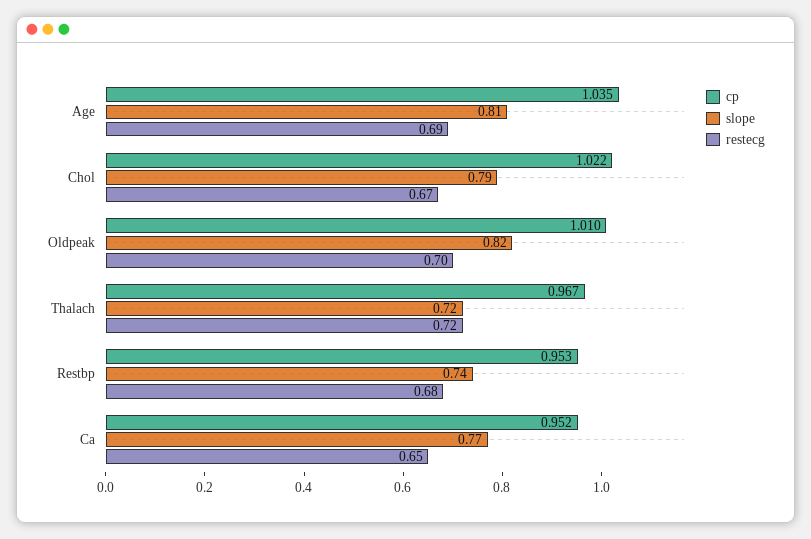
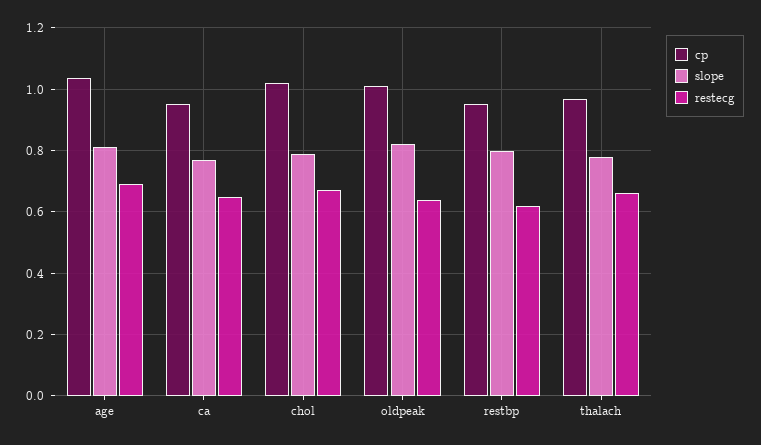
  {
    "cp": {
      "Age": 1.035,
      "Chol": 1.022,
      "Oldpeak": 1.01,
      "Thalach": 0.967,
      "Restbp": 0.953,
      "Ca": 0.952
    },
    "slope": {
      "Age": 0.81,
      "Chol": 0.79,
      "Oldpeak": 0.82,
-     "Thalach": 0.72,
+     "Thalach": 0.78,
-     "Restbp": 0.74,
+     "Restbp": 0.8,
      "Ca": 0.77
    },
    "restecg": {
      "Age": 0.69,
      "Chol": 0.67,
-     "Oldpeak": 0.7,
+     "Oldpeak": 0.64,
-     "Thalach": 0.72,
+     "Thalach": 0.66,
-     "Restbp": 0.68,
+     "Restbp": 0.62,
      "Ca": 0.65
    }
  }

